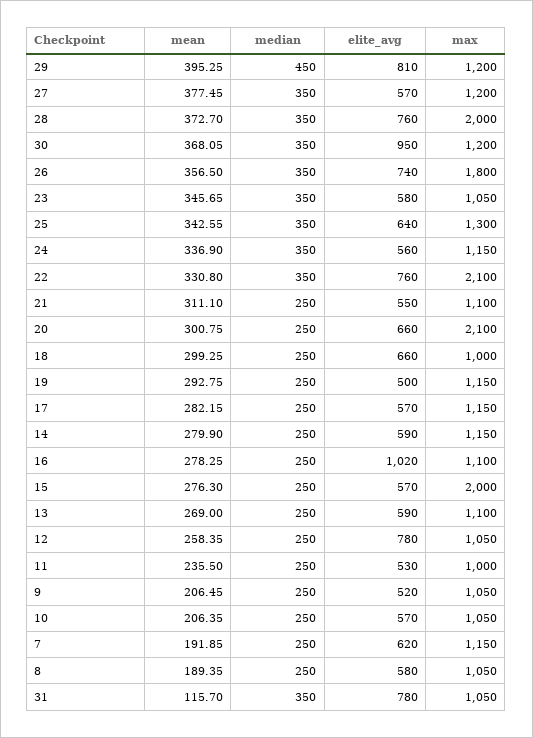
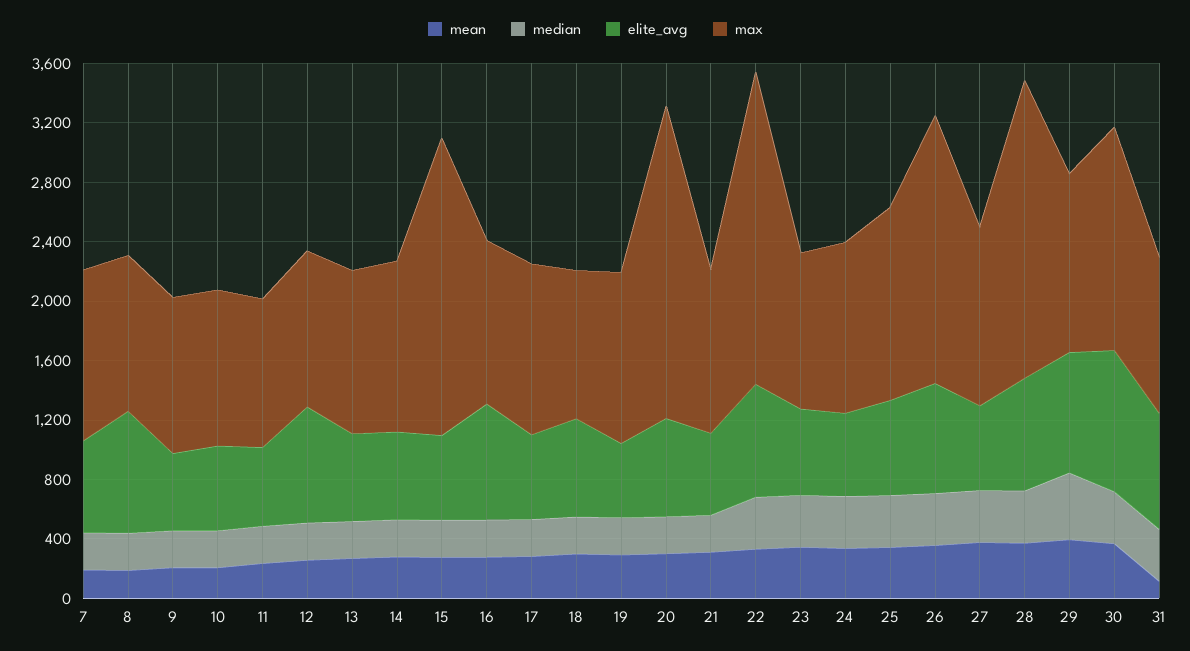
  {
    "mean": {
      "29": 395.25,
      "27": 377.45,
      "28": 372.7,
      "30": 368.05,
      "26": 356.5,
      "23": 345.65,
      "25": 342.55,
      "24": 336.9,
      "22": 330.8,
      "21": 311.1,
      "20": 300.75,
      "18": 299.25,
      "19": 292.75,
      "17": 282.15,
      "14": 279.9,
      "16": 278.25,
      "15": 276.3,
      "13": 269,
      "12": 258.35,
      "11": 235.5,
      "9": 206.45,
      "10": 206.35,
      "7": 191.85,
      "8": 189.35,
      "31": 115.7
    },
    "median": {
      "29": 450,
      "27": 350,
      "28": 350,
      "30": 350,
      "26": 350,
      "23": 350,
      "25": 350,
      "24": 350,
      "22": 350,
      "21": 250,
      "20": 250,
      "18": 250,
      "19": 250,
      "17": 250,
      "14": 250,
      "16": 250,
      "15": 250,
      "13": 250,
      "12": 250,
      "11": 250,
      "9": 250,
      "10": 250,
      "7": 250,
      "8": 250,
      "31": 350
    },
    "elite_avg": {
      "29": 810,
      "27": 570,
      "28": 760,
      "30": 950,
      "26": 740,
      "23": 580,
      "25": 640,
      "24": 560,
      "22": 760,
      "21": 550,
      "20": 660,
      "18": 660,
      "19": 500,
      "17": 570,
      "14": 590,
-     "16": 1020,
+     "16": 800,
      "15": 570,
      "13": 590,
      "12": 780,
      "11": 530,
      "9": 520,
      "10": 570,
      "7": 620,
-     "8": 580,
+     "8": 800,
      "31": 780
    },
    "max": {
      "29": 1200,
      "27": 1200,
      "28": 2000,
-     "30": 1200,
+     "30": 1500,
      "26": 1800,
      "23": 1050,
      "25": 1300,
      "24": 1150,
      "22": 2100,
      "21": 1100,
      "20": 2100,
      "18": 1000,
      "19": 1150,
      "17": 1150,
      "14": 1150,
      "16": 1100,
      "15": 2000,
      "13": 1100,
      "12": 1050,
      "11": 1000,
      "9": 1050,
      "10": 1050,
      "7": 1150,
      "8": 1050,
      "31": 1050
    }
  }

